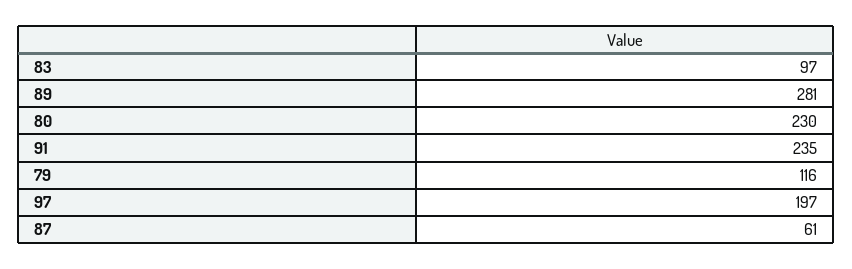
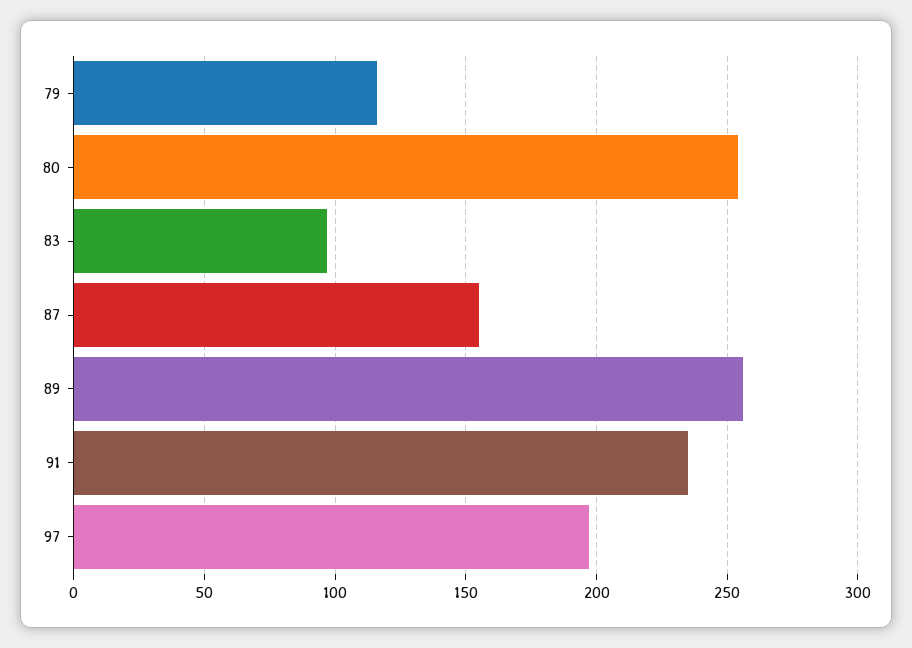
  {
    "83": 97,
-   "89": 281,
+   "89": 255,
-   "80": 230,
+   "80": 255,
    "91": 235,
    "79": 116,
    "97": 197,
-   "87": 61
+   "87": 155
  }

